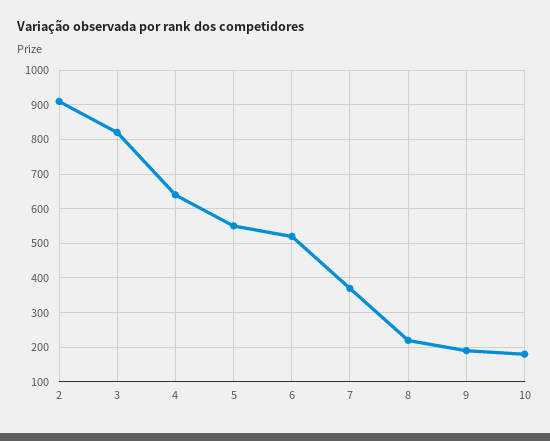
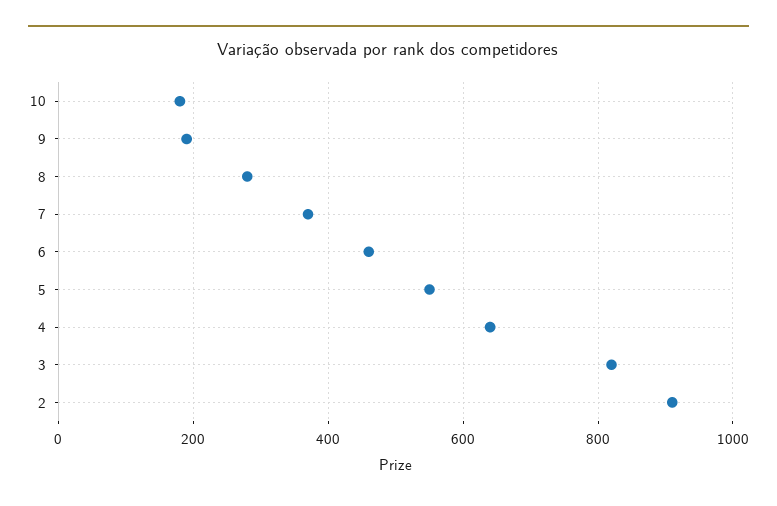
  {
    "2": 920,
    "3": 820,
    "4": 640,
    "5": 560,
-   "6": 520,
+   "6": 460,
    "7": 380,
-   "8": 220,
+   "8": 280,
    "9": 200,
    "10": 180
  }

